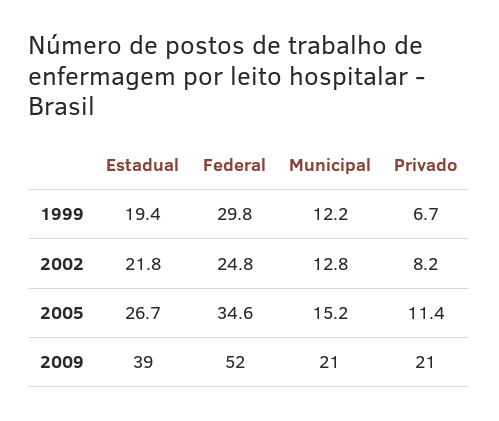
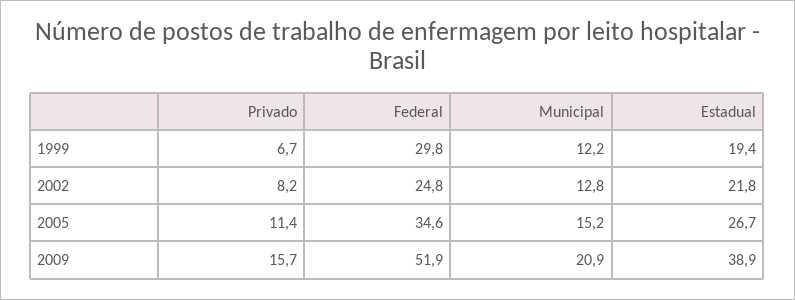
  {
    "Estadual": {
      "1999": 19.4,
      "2002": 21.8,
      "2005": 26.7,
      "2009": 38.9
    },
    "Federal": {
      "1999": 29.8,
      "2002": 24.8,
      "2005": 34.6,
      "2009": 51.9
    },
    "Municipal": {
      "1999": 12.2,
      "2002": 12.8,
      "2005": 15.2,
      "2009": 20.9
    },
    "Privado": {
      "1999": 6.7,
      "2002": 8.2,
      "2005": 11.4,
-     "2009": 21
+     "2009": 15.7
    }
  }

